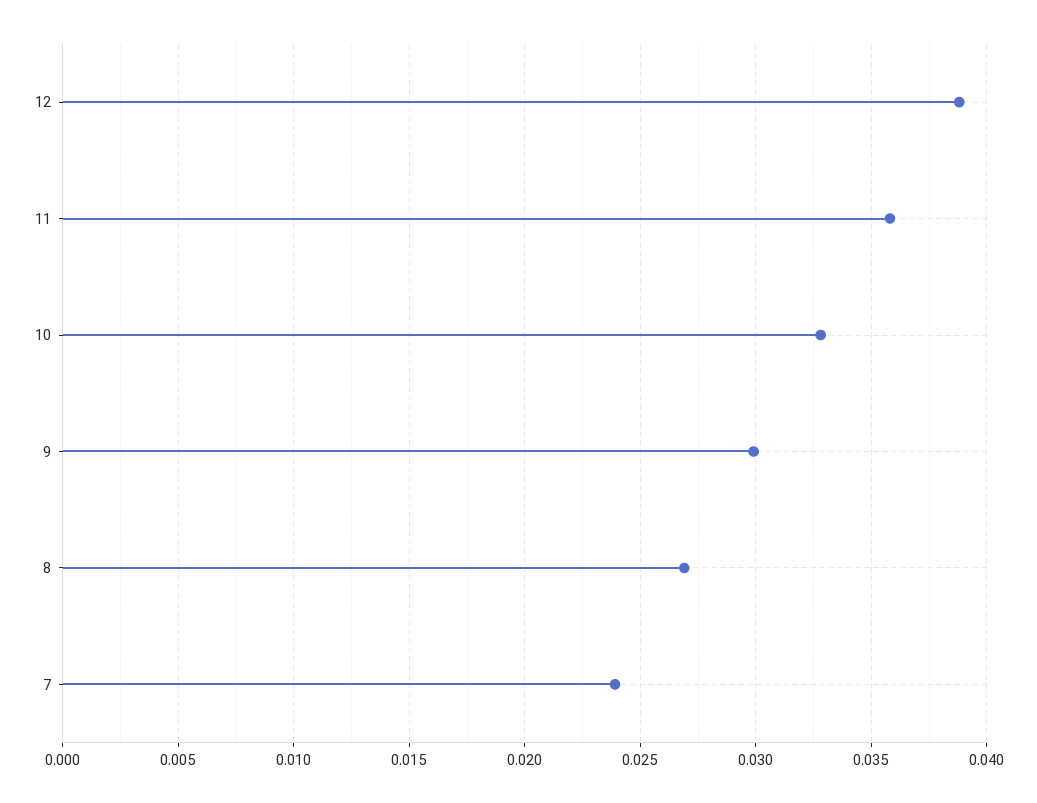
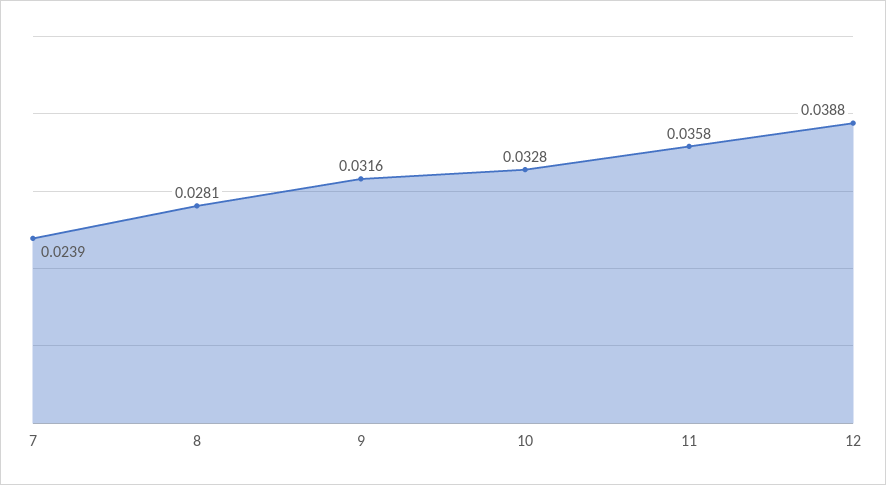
  {
    "12": 0.0388,
    "11": 0.0358,
    "10": 0.0328,
-   "9": 0.03,
+   "9": 0.0316,
-   "8": 0.027,
+   "8": 0.0281,
    "7": 0.0239
  }

